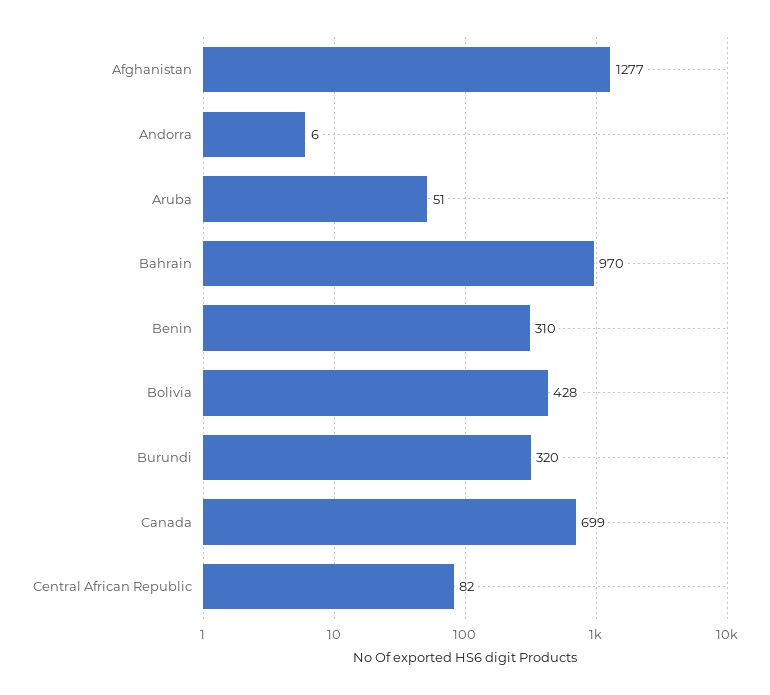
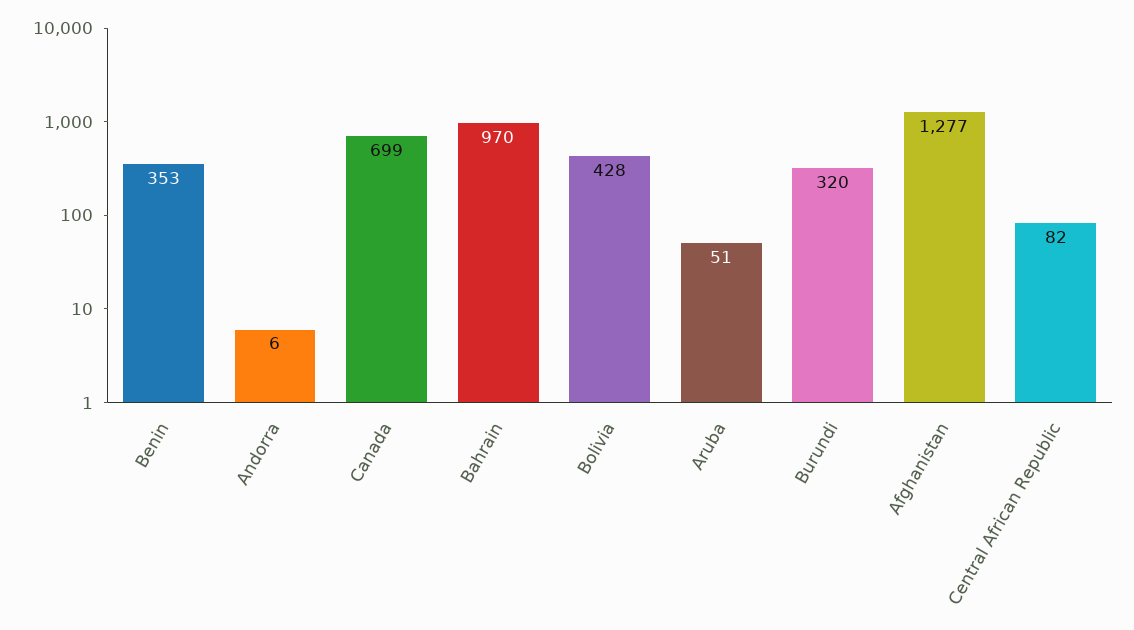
  {
    "Afghanistan": 1277,
    "Andorra": 6,
    "Aruba": 51,
    "Bahrain": 970,
-   "Benin": 310,
+   "Benin": 353,
    "Bolivia": 428,
    "Burundi": 320,
    "Canada": 699,
    "Central African Republic": 82
  }

